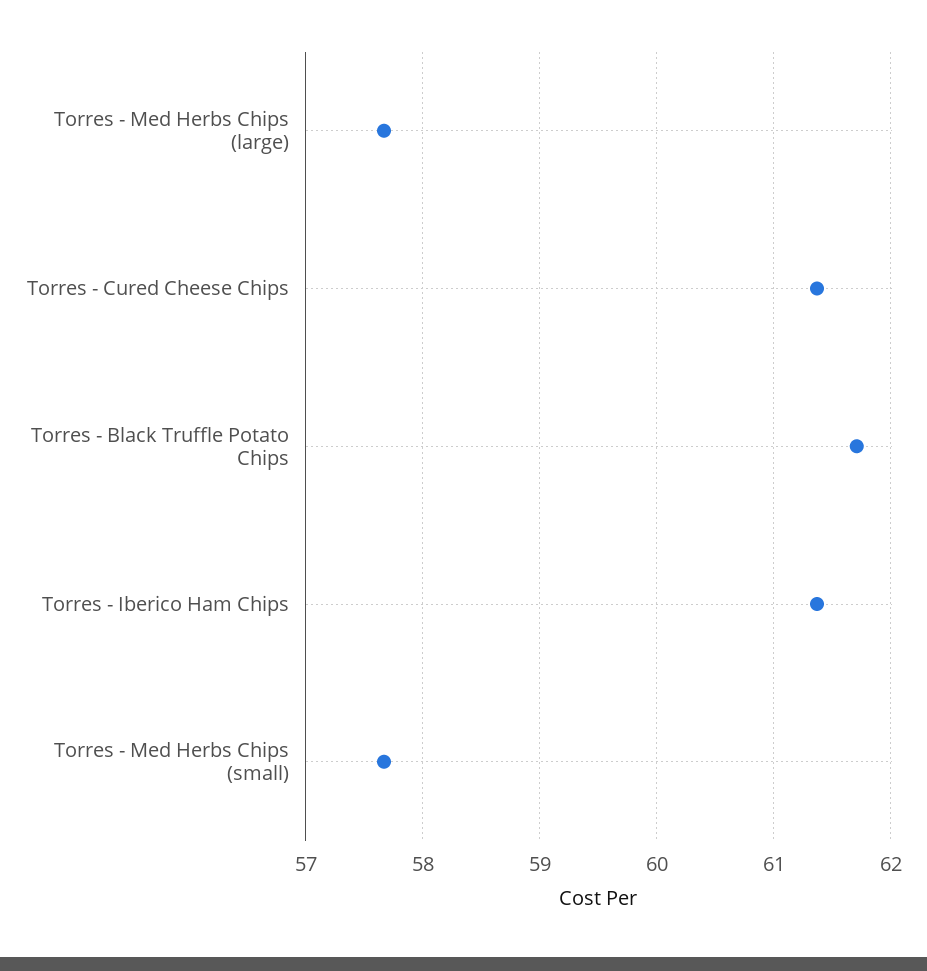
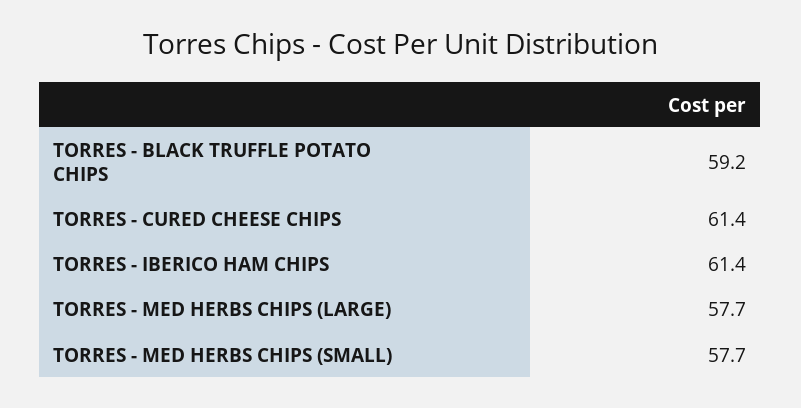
  {
    "Torres - Med Herbs Chips (large)": 57.7,
    "Torres - Cured Cheese Chips": 61.4,
-   "Torres - Black Truffle Potato Chips": 61.7,
+   "Torres - Black Truffle Potato Chips": 59.2,
    "Torres - Iberico Ham Chips": 61.4,
    "Torres - Med Herbs Chips (small)": 57.7
  }

